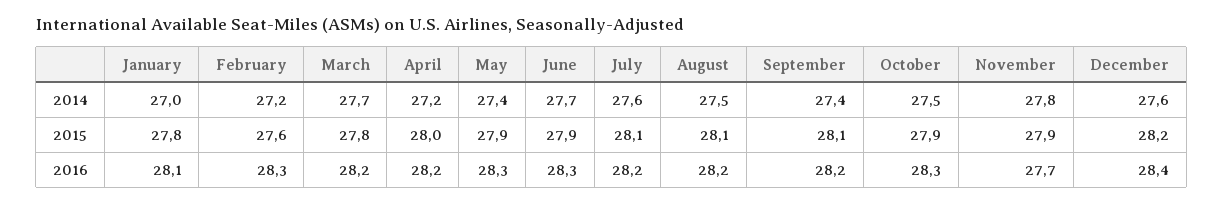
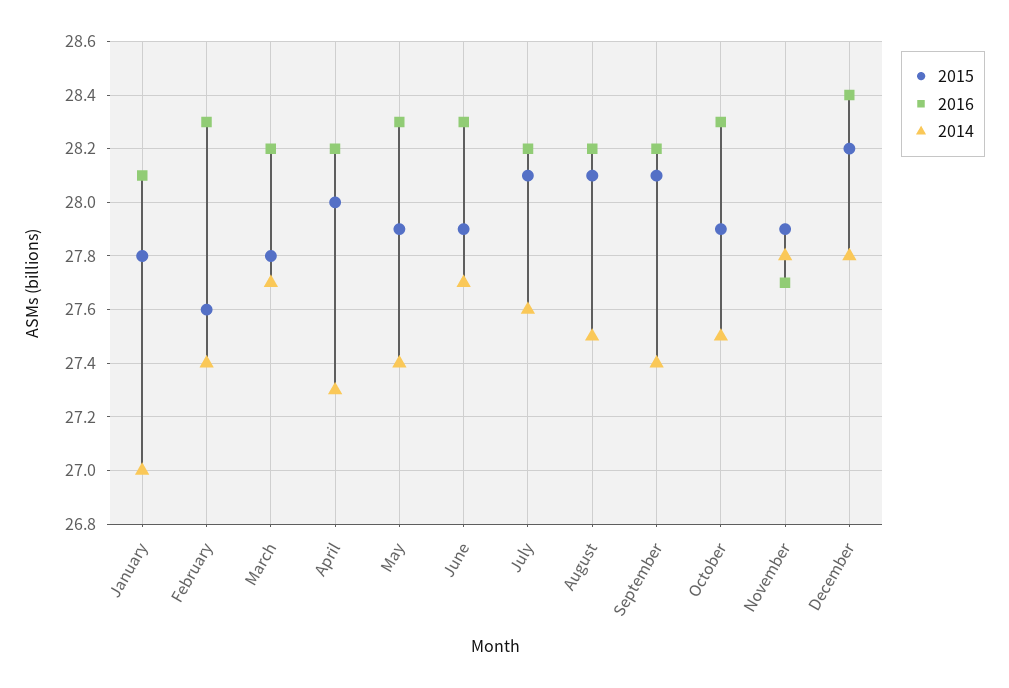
  {
    "2014": {
      "January": 27,
-     "February": 27.2,
+     "February": 27.4,
      "March": 27.7,
-     "April": 27.2,
+     "April": 27.3,
      "May": 27.4,
      "June": 27.7,
      "July": 27.6,
      "August": 27.5,
      "September": 27.4,
      "October": 27.5,
      "November": 27.8,
-     "December": 27.6
+     "December": 27.8
    },
    "2015": {
      "January": 27.8,
      "February": 27.6,
      "March": 27.8,
      "April": 28,
      "May": 27.9,
      "June": 27.9,
      "July": 28.1,
      "August": 28.1,
      "September": 28.1,
      "October": 27.9,
      "November": 27.9,
      "December": 28.2
    },
    "2016": {
      "January": 28.1,
      "February": 28.3,
      "March": 28.2,
      "April": 28.2,
      "May": 28.3,
      "June": 28.3,
      "July": 28.2,
      "August": 28.2,
      "September": 28.2,
      "October": 28.3,
      "November": 27.7,
      "December": 28.4
    }
  }

